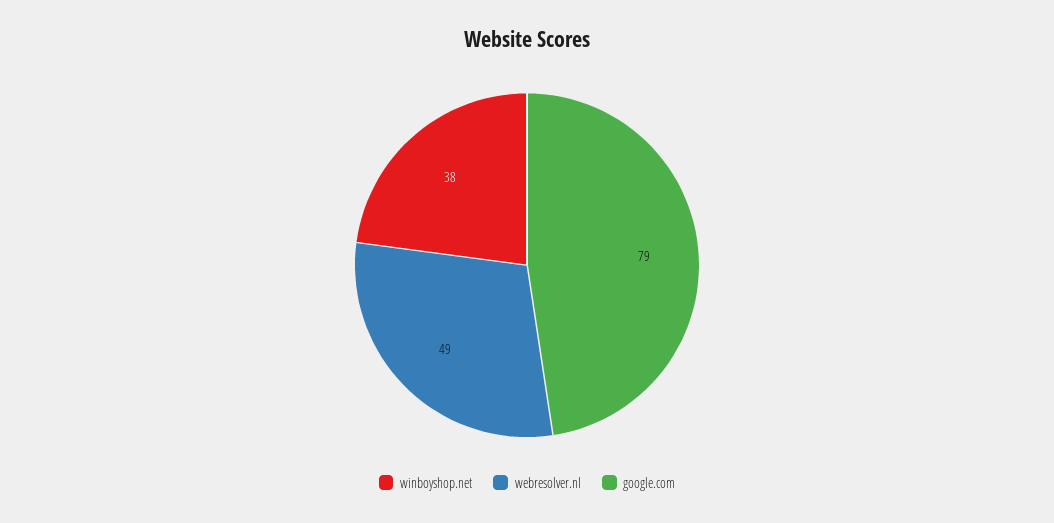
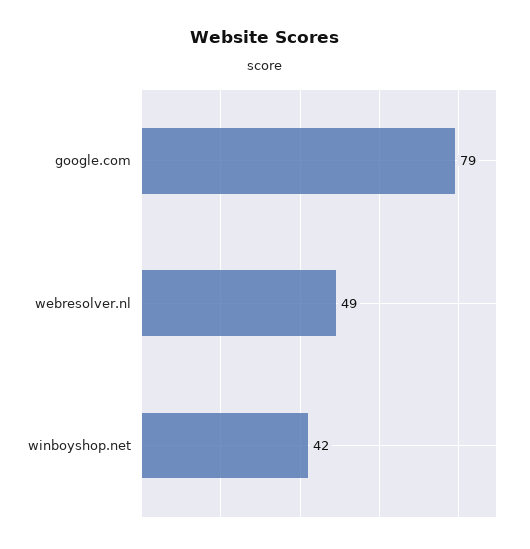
  {
-   "winboyshop.net": 38,
+   "winboyshop.net": 42,
    "webresolver.nl": 49,
    "google.com": 79
  }

